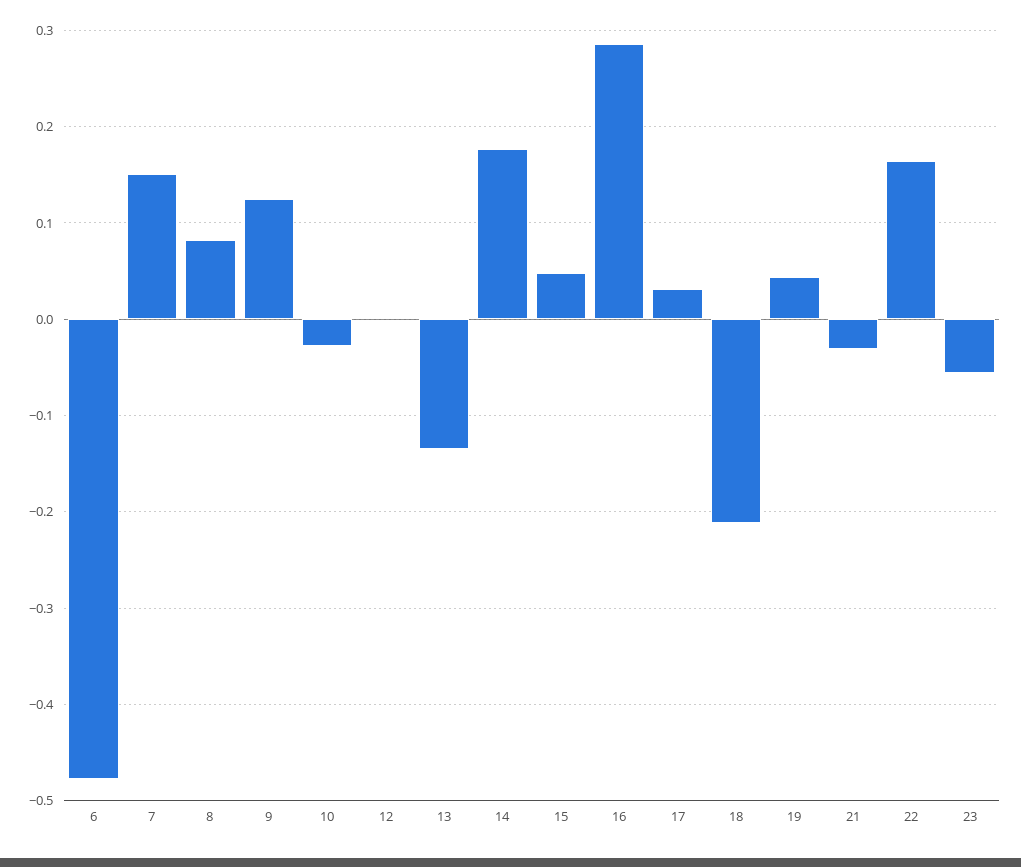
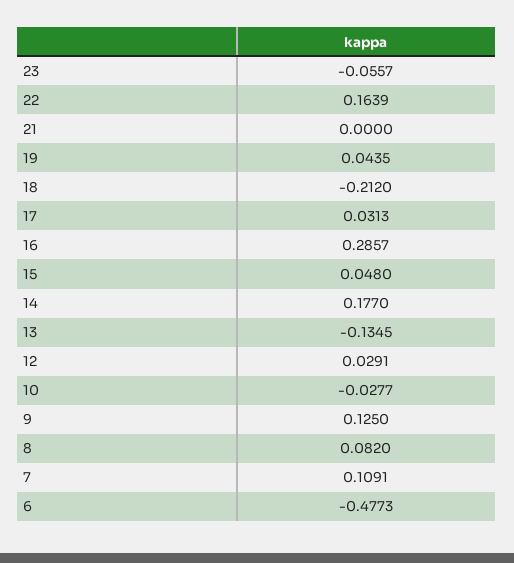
  {
    "6": -0.4773,
-   "7": 0.15,
+   "7": 0.1091,
    "8": 0.082,
    "9": 0.125,
    "10": -0.0277,
-   "12": 0,
+   "12": 0.0291,
    "13": -0.1345,
    "14": 0.177,
    "15": 0.048,
    "16": 0.2857,
    "17": 0.0313,
    "18": -0.212,
    "19": 0.0435,
-   "21": -0.03,
+   "21": 0,
    "22": 0.1639,
    "23": -0.0557
  }

